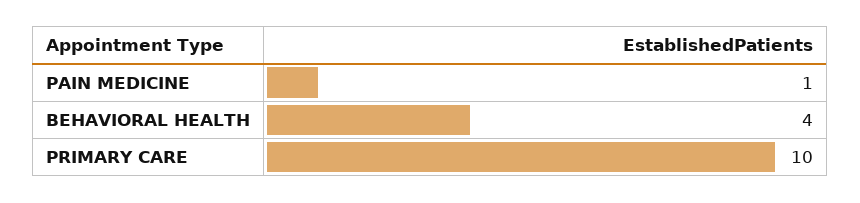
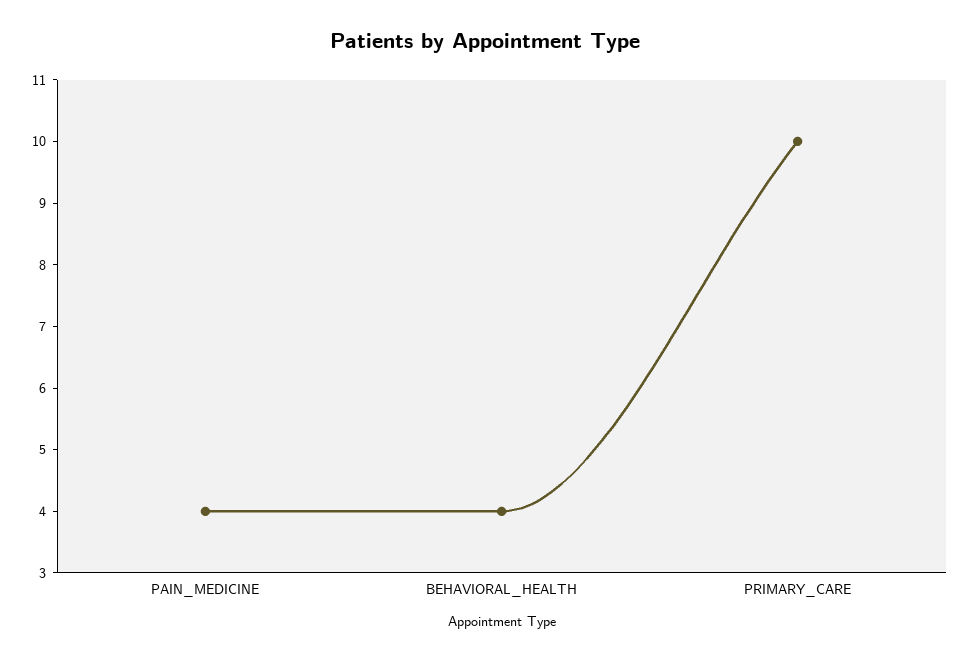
  {
-   "PAIN MEDICINE": 1,
+   "PAIN MEDICINE": 4,
    "BEHAVIORAL HEALTH": 4,
    "PRIMARY CARE": 10
  }

